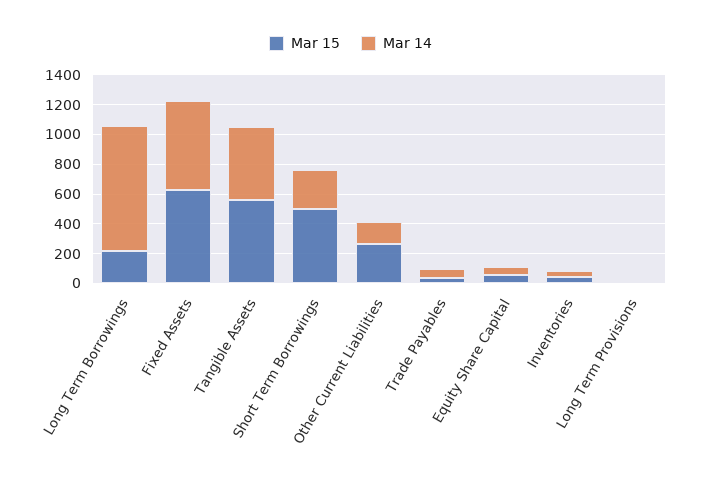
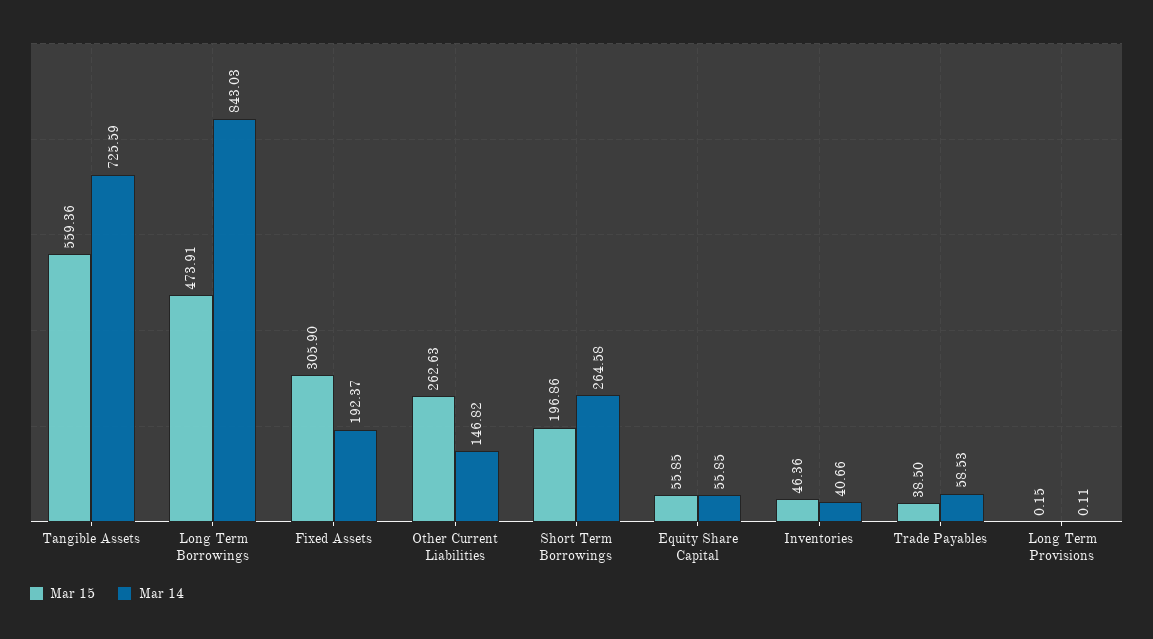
  {
    "Mar 15": {
-     "Long Term Borrowings": 200,
+     "Long Term Borrowings": 473.91,
-     "Fixed Assets": 600,
+     "Fixed Assets": 305.9,
      "Tangible Assets": 559.36,
-     "Short Term Borrowings": 500,
+     "Short Term Borrowings": 196.86,
      "Other Current Liabilities": 262.63,
      "Trade Payables": 38.5,
      "Equity Share Capital": 55.85,
      "Inventories": 46.36,
      "Long Term Provisions": 0.15
    },
    "Mar 14": {
      "Long Term Borrowings": 843.03,
-     "Fixed Assets": 600,
+     "Fixed Assets": 192.37,
-     "Tangible Assets": 500,
+     "Tangible Assets": 725.59,
      "Short Term Borrowings": 264.58,
      "Other Current Liabilities": 146.82,
      "Trade Payables": 58.53,
      "Equity Share Capital": 55.85,
      "Inventories": 40.66,
      "Long Term Provisions": 0.11
    }
  }

